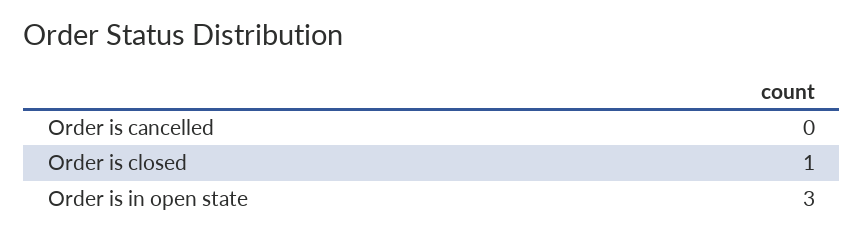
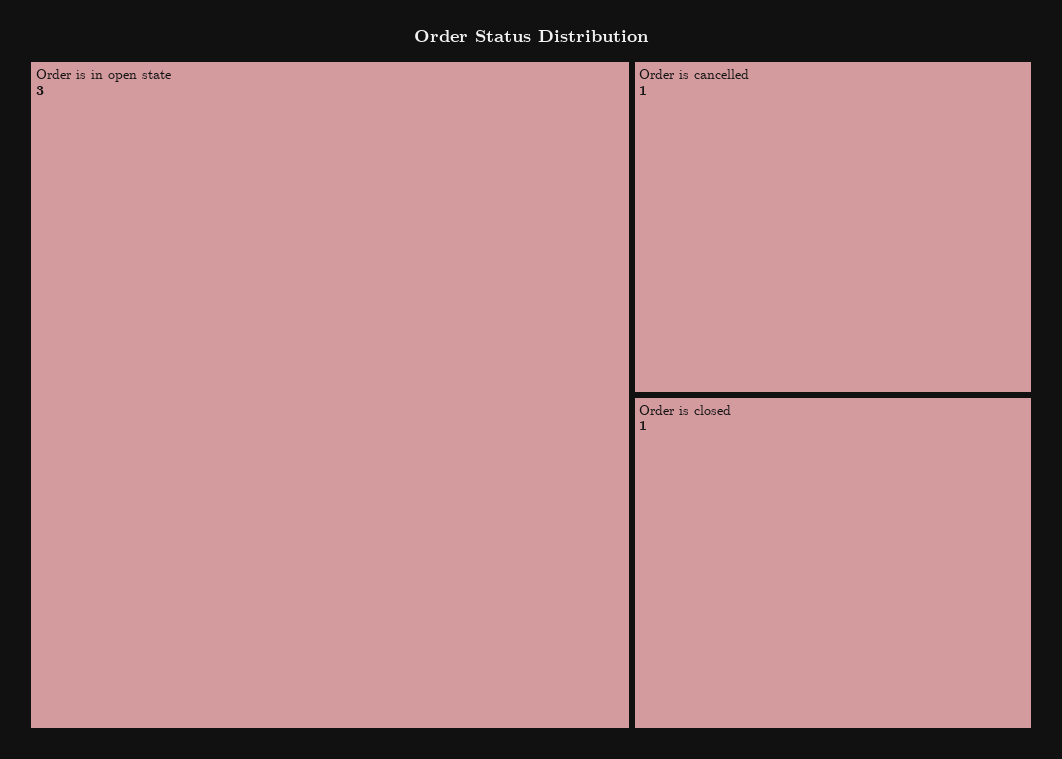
  {
-   "Order is cancelled": 0,
+   "Order is cancelled": 1,
    "Order is closed": 1,
    "Order is in open state": 3
  }

